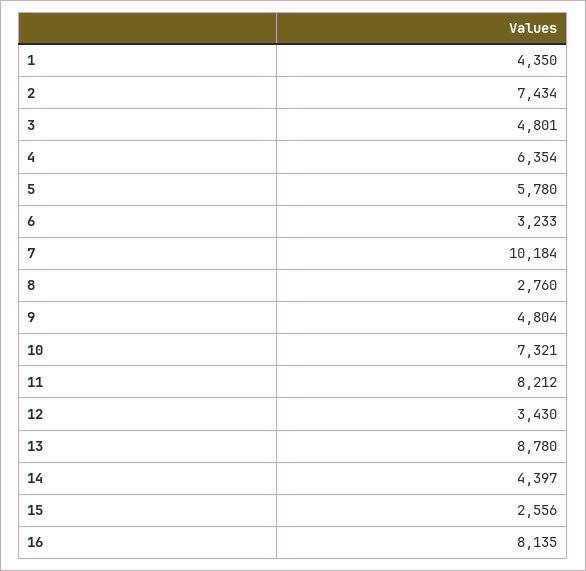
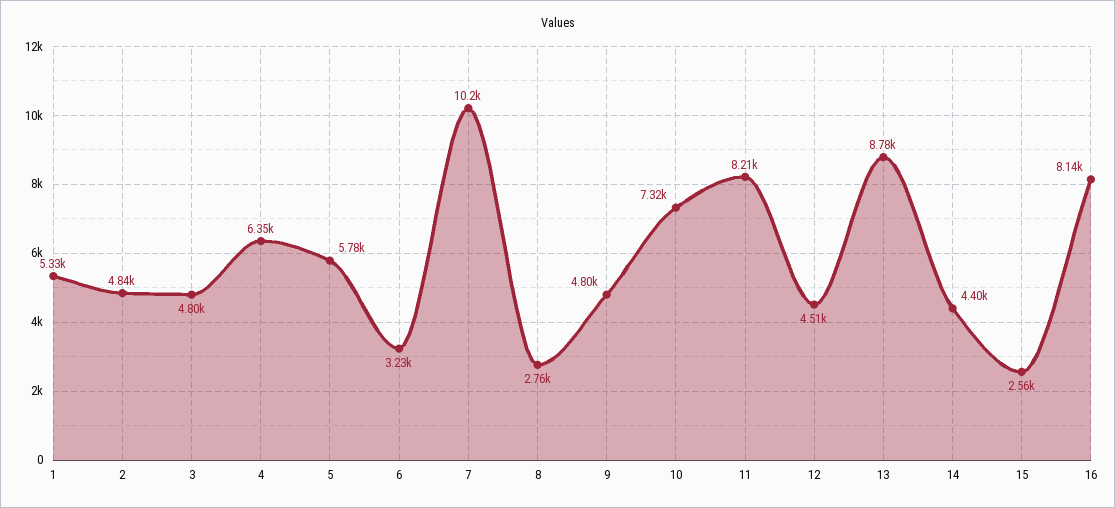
  {
-   "1": 4350,
+   "1": 5330,
-   "2": 7434,
+   "2": 4840,
    "3": 4801,
    "4": 6354,
    "5": 5780,
    "6": 3233,
    "7": 10184,
    "8": 2760,
    "9": 4804,
    "10": 7321,
    "11": 8212,
-   "12": 3430,
+   "12": 4510,
    "13": 8780,
    "14": 4397,
    "15": 2556,
    "16": 8135
  }

